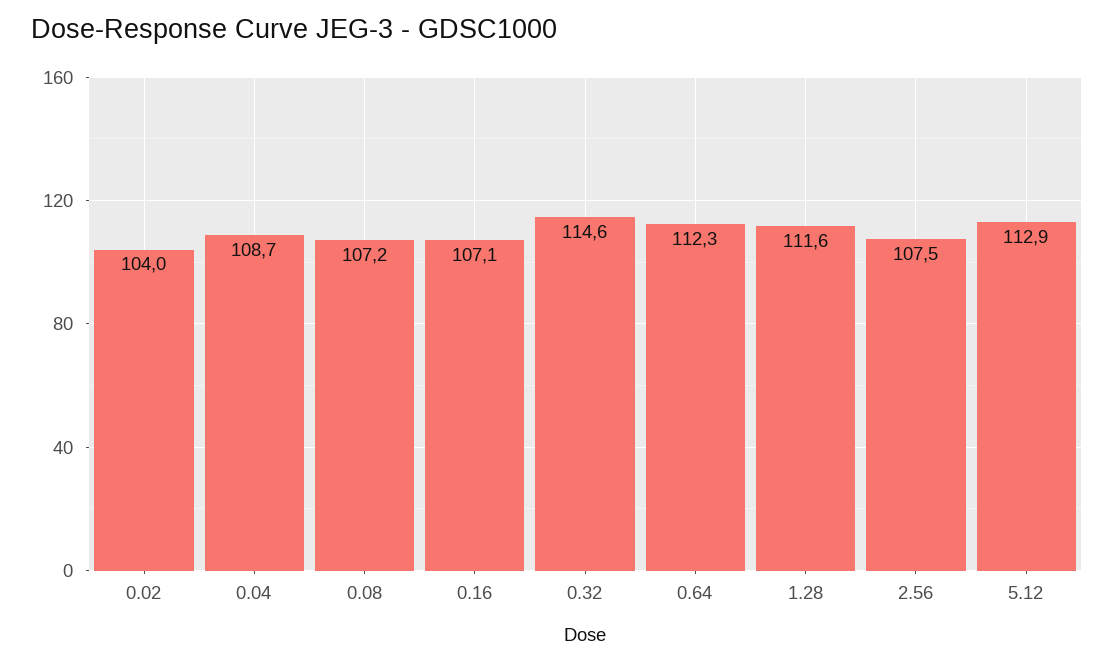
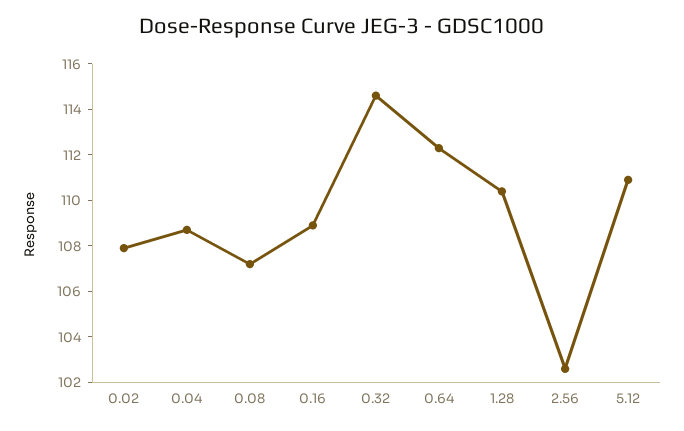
  {
-   "0.02": 104,
+   "0.02": 108,
    "0.04": 108.7,
    "0.08": 107.2,
-   "0.16": 107.1,
+   "0.16": 109,
    "0.32": 114.6,
    "0.64": 112.3,
-   "1.28": 111.6,
+   "1.28": 110.5,
-   "2.56": 107.5,
+   "2.56": 102.5,
-   "5.12": 112.9
+   "5.12": 111
  }

